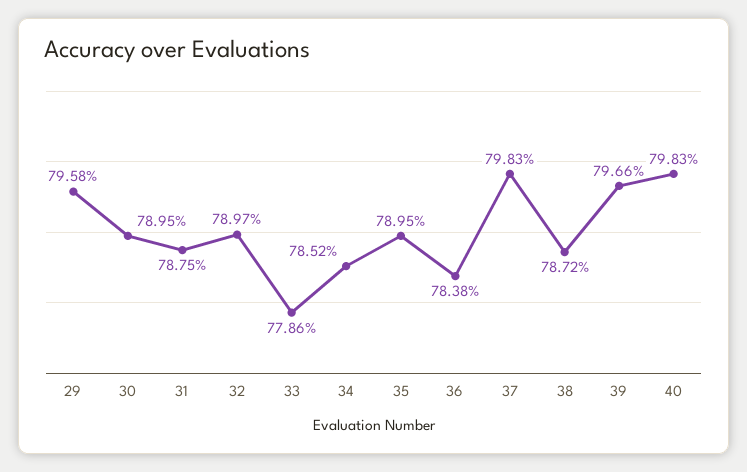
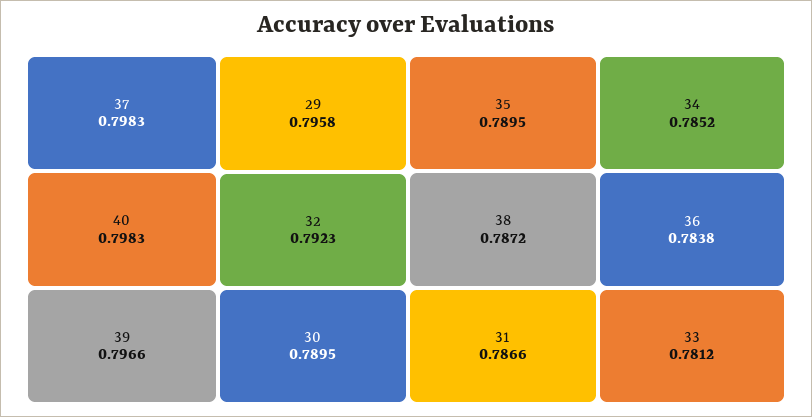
  {
    "29": 0.7958,
    "30": 0.7895,
-   "31": 0.7875,
+   "31": 0.7866,
-   "32": 0.7897,
+   "32": 0.7923,
-   "33": 0.7786,
+   "33": 0.7812,
    "34": 0.7852,
    "35": 0.7895,
    "36": 0.7838,
    "37": 0.7983,
    "38": 0.7872,
    "39": 0.7966,
    "40": 0.7983
  }

